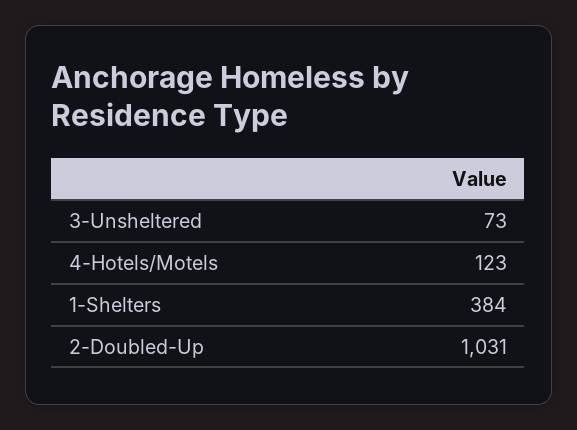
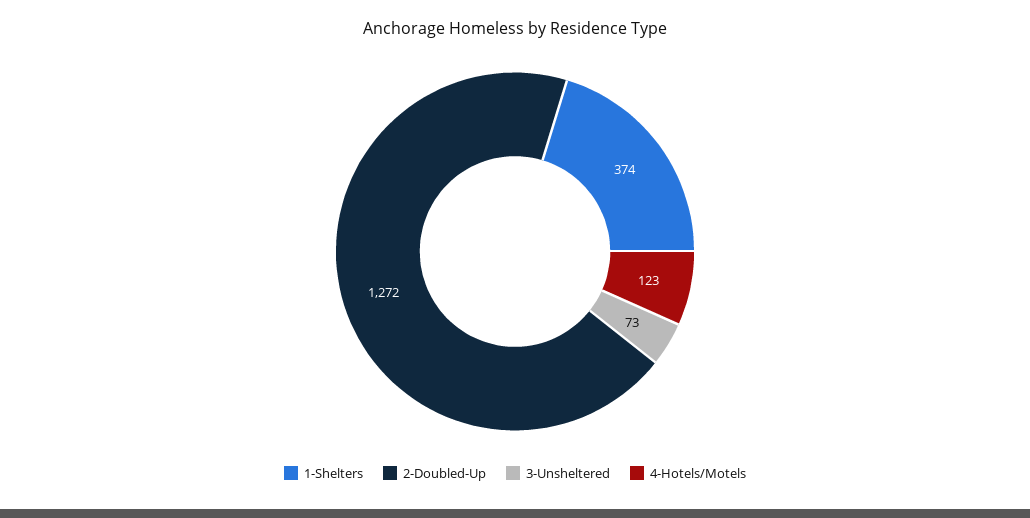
  {
    "3-Unsheltered": 73,
    "4-Hotels/Motels": 123,
-   "1-Shelters": 384,
+   "1-Shelters": 374,
-   "2-Doubled-Up": 1031
+   "2-Doubled-Up": 1272
  }

